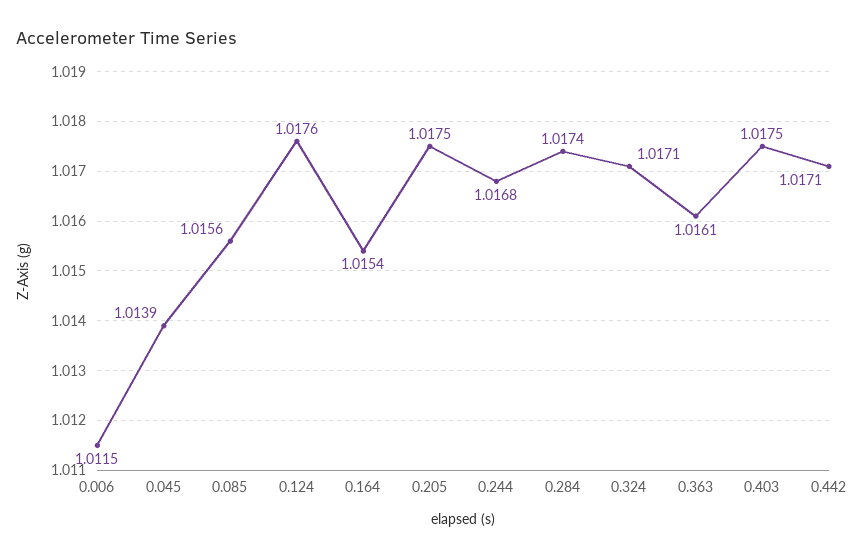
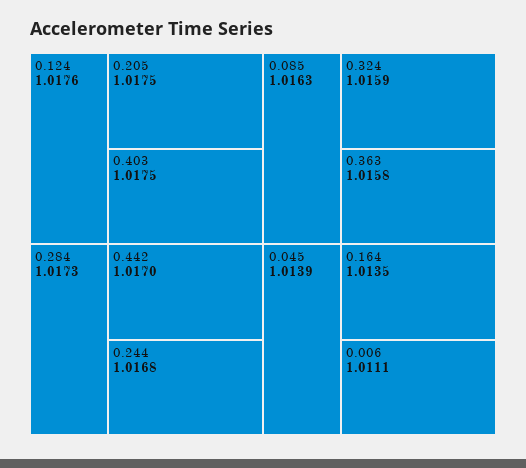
  {
-   "0.006": 1.0115,
+   "0.006": 1.0111,
    "0.045": 1.0139,
-   "0.085": 1.0156,
+   "0.085": 1.0163,
    "0.124": 1.0176,
-   "0.164": 1.0154,
+   "0.164": 1.0135,
    "0.205": 1.0175,
    "0.244": 1.0168,
-   "0.284": 1.0174,
+   "0.284": 1.0173,
-   "0.324": 1.0171,
+   "0.324": 1.0159,
-   "0.363": 1.0161,
+   "0.363": 1.0158,
    "0.403": 1.0175,
-   "0.442": 1.0171
+   "0.442": 1.017
  }

